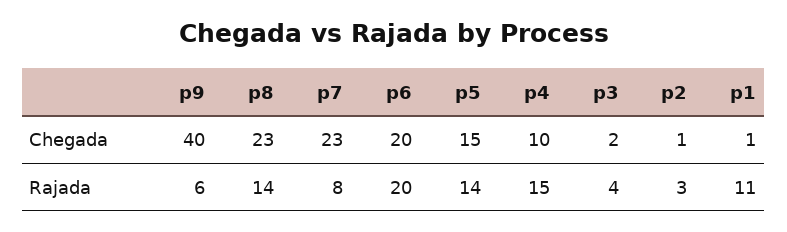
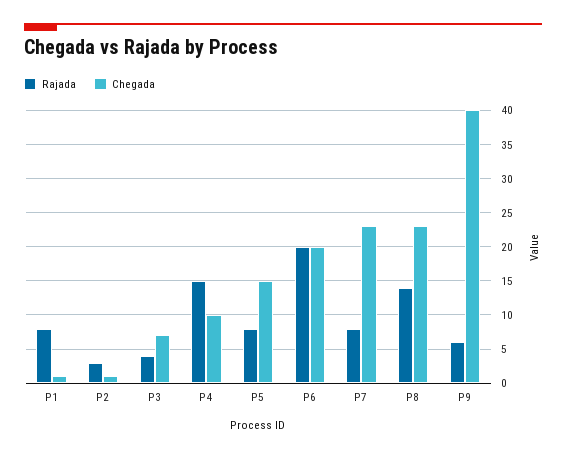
  {
    "Chegada": {
      "p9": 40,
      "p8": 23,
      "p7": 23,
      "p6": 20,
      "p5": 15,
      "p4": 10,
-     "p3": 2,
+     "p3": 7,
      "p2": 1,
      "p1": 1
    },
    "Rajada": {
      "p9": 6,
      "p8": 14,
      "p7": 8,
      "p6": 20,
-     "p5": 14,
+     "p5": 8,
      "p4": 15,
      "p3": 4,
      "p2": 3,
-     "p1": 11
+     "p1": 8
    }
  }

